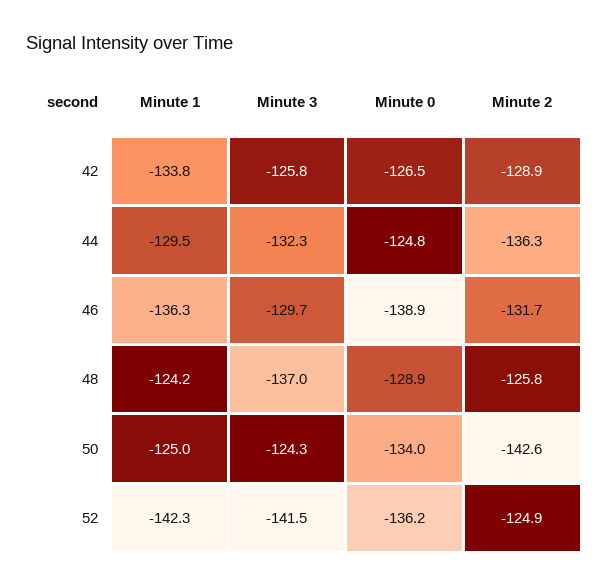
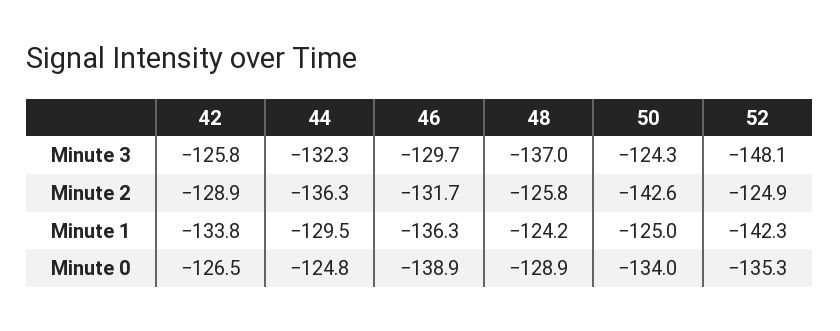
  {
    "Minute 1": {
      "42": -133.8,
      "44": -129.5,
      "46": -136.3,
      "48": -124.2,
      "50": -125,
      "52": -142.3
    },
    "Minute 3": {
      "42": -125.8,
      "44": -132.3,
      "46": -129.7,
      "48": -137,
      "50": -124.3,
-     "52": -141.5
+     "52": -148.1
    },
    "Minute 0": {
      "42": -126.5,
      "44": -124.8,
      "46": -138.9,
      "48": -128.9,
      "50": -134,
-     "52": -136.2
+     "52": -135.3
    },
    "Minute 2": {
      "42": -128.9,
      "44": -136.3,
      "46": -131.7,
      "48": -125.8,
      "50": -142.6,
      "52": -124.9
    }
  }

